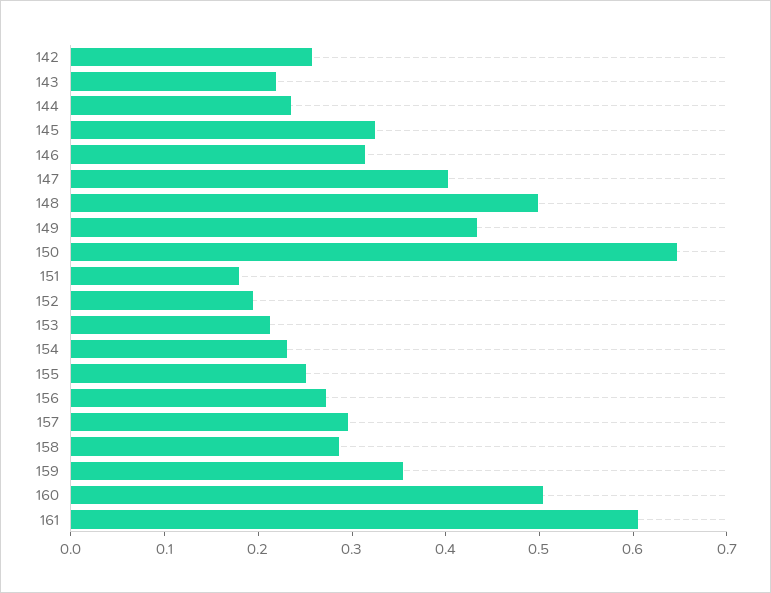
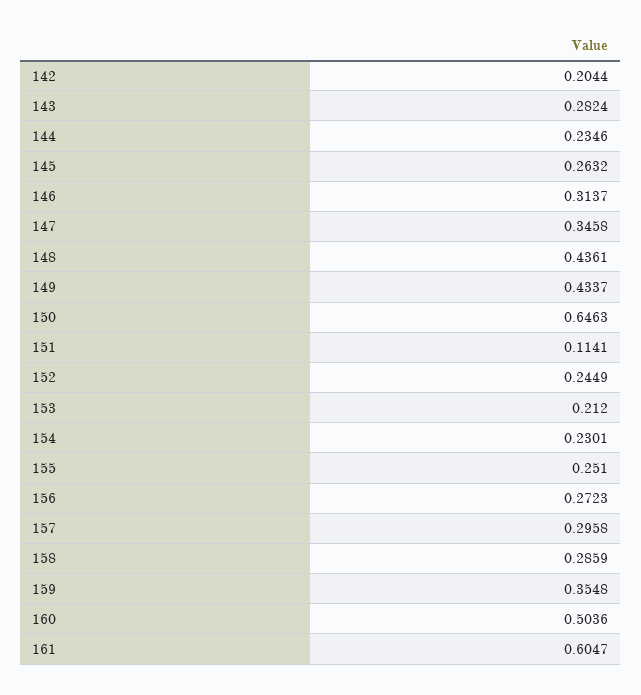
  {
-   "142": 0.26,
+   "142": 0.2044,
-   "143": 0.22,
+   "143": 0.2824,
    "144": 0.2346,
-   "145": 0.32,
+   "145": 0.2632,
    "146": 0.3137,
-   "147": 0.4,
+   "147": 0.3458,
-   "148": 0.5,
+   "148": 0.4361,
    "149": 0.4337,
    "150": 0.6463,
-   "151": 0.18,
+   "151": 0.1141,
-   "152": 0.2,
+   "152": 0.2449,
    "153": 0.212,
    "154": 0.2301,
    "155": 0.251,
    "156": 0.2723,
    "157": 0.2958,
    "158": 0.2859,
    "159": 0.3548,
    "160": 0.5036,
    "161": 0.6047
  }

